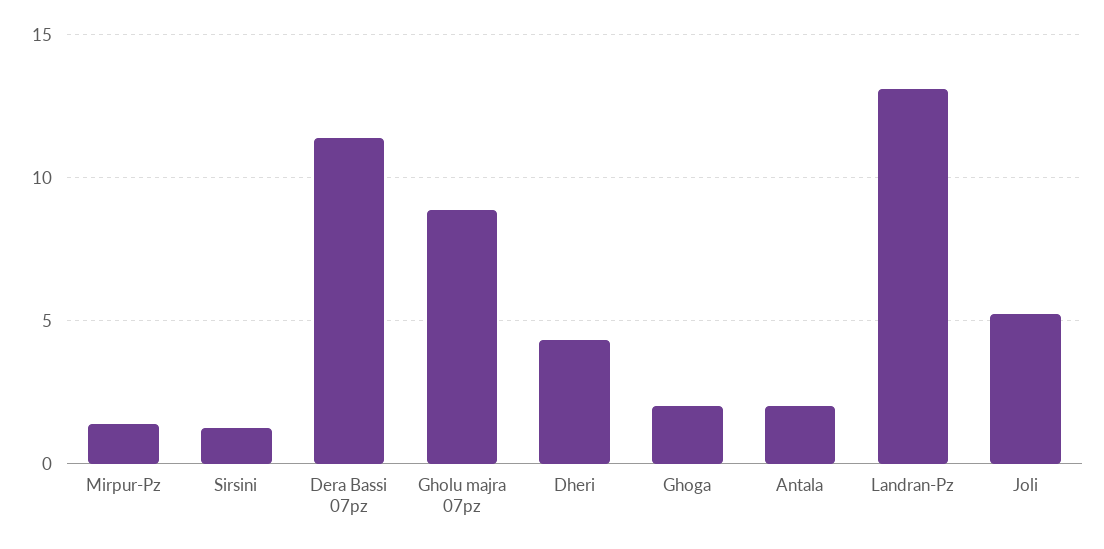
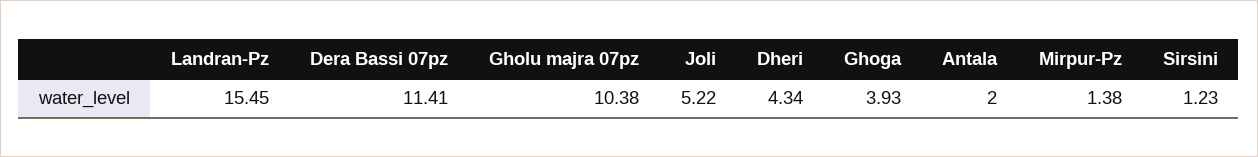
  {
    "Mirpur-Pz": 1.38,
    "Sirsini": 1.23,
    "Dera Bassi 07pz": 11.41,
-   "Gholu majra 07pz": 9,
+   "Gholu majra 07pz": 10.38,
    "Dheri": 4.34,
-   "Ghoga": 2,
+   "Ghoga": 3.93,
    "Antala": 2,
-   "Landran-Pz": 13,
+   "Landran-Pz": 15.45,
    "Joli": 5.22
  }

